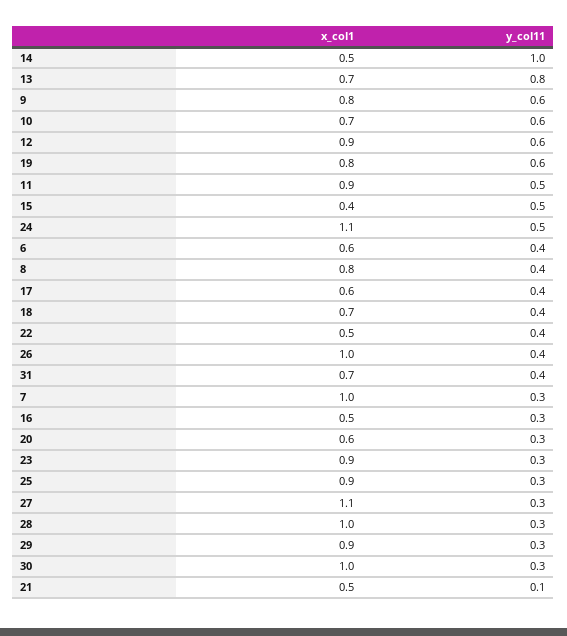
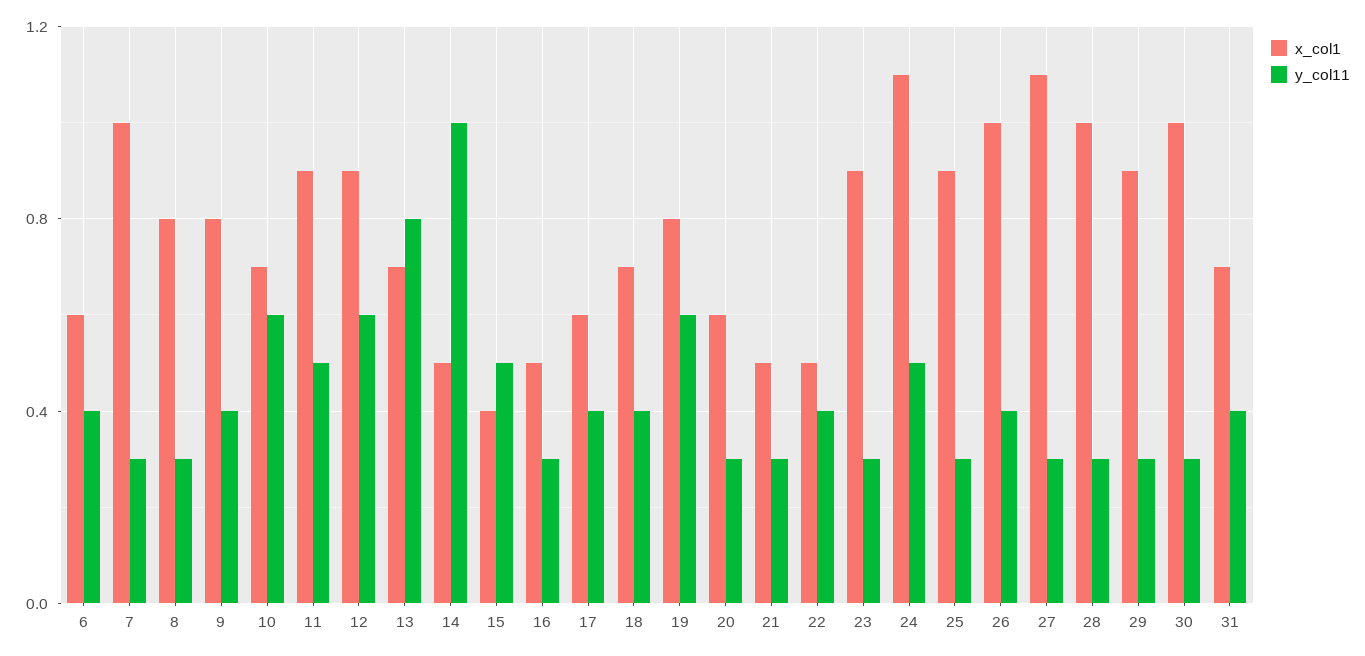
  {
    "x_col1": {
      "14": 0.5,
      "13": 0.7,
      "9": 0.8,
      "10": 0.7,
      "12": 0.9,
      "19": 0.8,
      "11": 0.9,
      "15": 0.4,
      "24": 1.1,
      "6": 0.6,
      "8": 0.8,
      "17": 0.6,
      "18": 0.7,
      "22": 0.5,
      "26": 1,
      "31": 0.7,
      "7": 1,
      "16": 0.5,
      "20": 0.6,
      "23": 0.9,
      "25": 0.9,
      "27": 1.1,
      "28": 1,
      "29": 0.9,
      "30": 1,
      "21": 0.5
    },
    "y_col11": {
      "14": 1,
      "13": 0.8,
-     "9": 0.6,
+     "9": 0.4,
      "10": 0.6,
      "12": 0.6,
      "19": 0.6,
      "11": 0.5,
      "15": 0.5,
      "24": 0.5,
      "6": 0.4,
-     "8": 0.4,
+     "8": 0.3,
      "17": 0.4,
      "18": 0.4,
      "22": 0.4,
      "26": 0.4,
      "31": 0.4,
      "7": 0.3,
      "16": 0.3,
      "20": 0.3,
      "23": 0.3,
      "25": 0.3,
      "27": 0.3,
      "28": 0.3,
      "29": 0.3,
      "30": 0.3,
-     "21": 0.1
+     "21": 0.3
    }
  }

